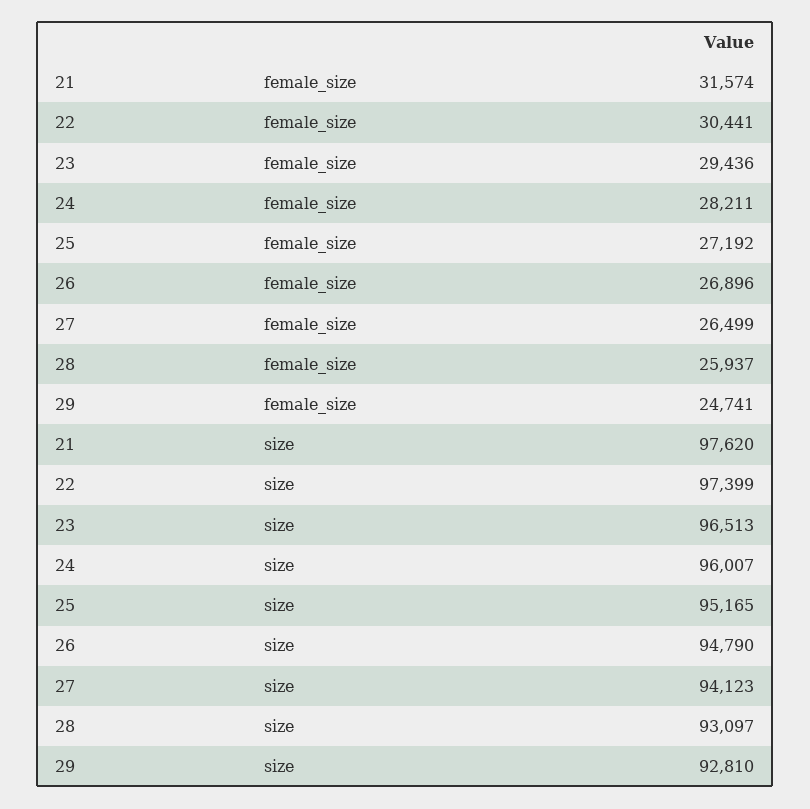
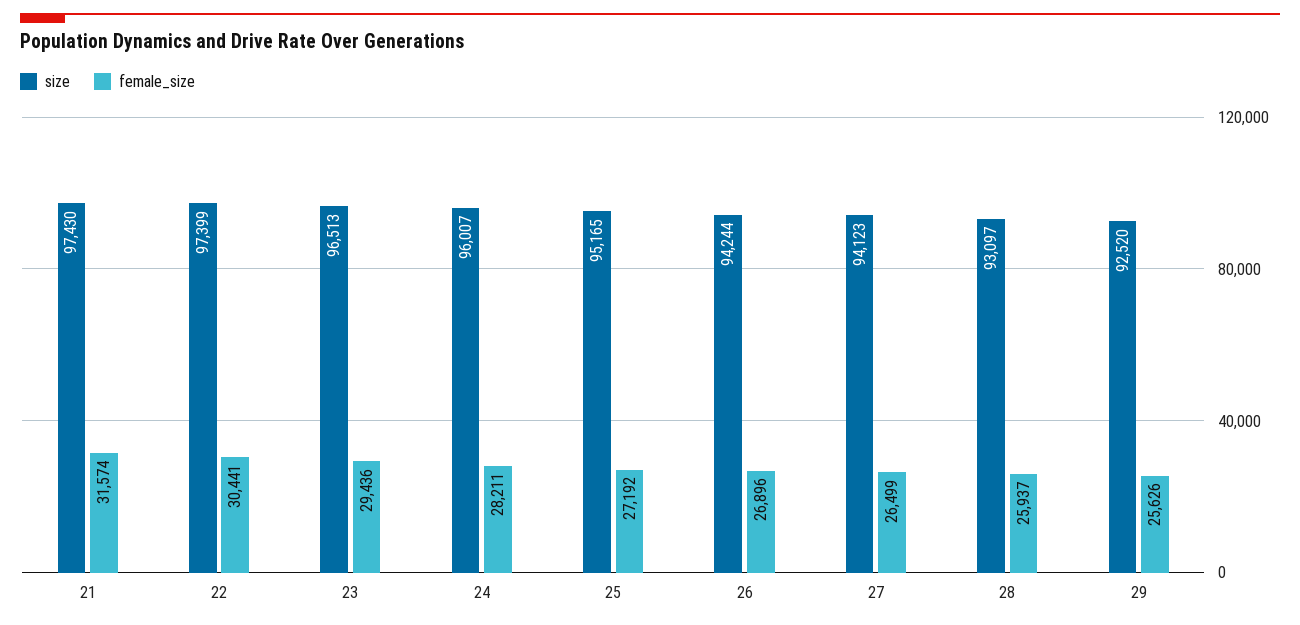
  {
    "female_size": {
      "21": 31574,
      "22": 30441,
      "23": 29436,
      "24": 28211,
      "25": 27192,
      "26": 26896,
      "27": 26499,
      "28": 25937,
-     "29": 24741
+     "29": 25626
    },
    "size": {
-     "21": 97620,
+     "21": 97430,
      "22": 97399,
      "23": 96513,
      "24": 96007,
      "25": 95165,
-     "26": 94790,
+     "26": 94244,
      "27": 94123,
      "28": 93097,
-     "29": 92810
+     "29": 92520
    }
  }

